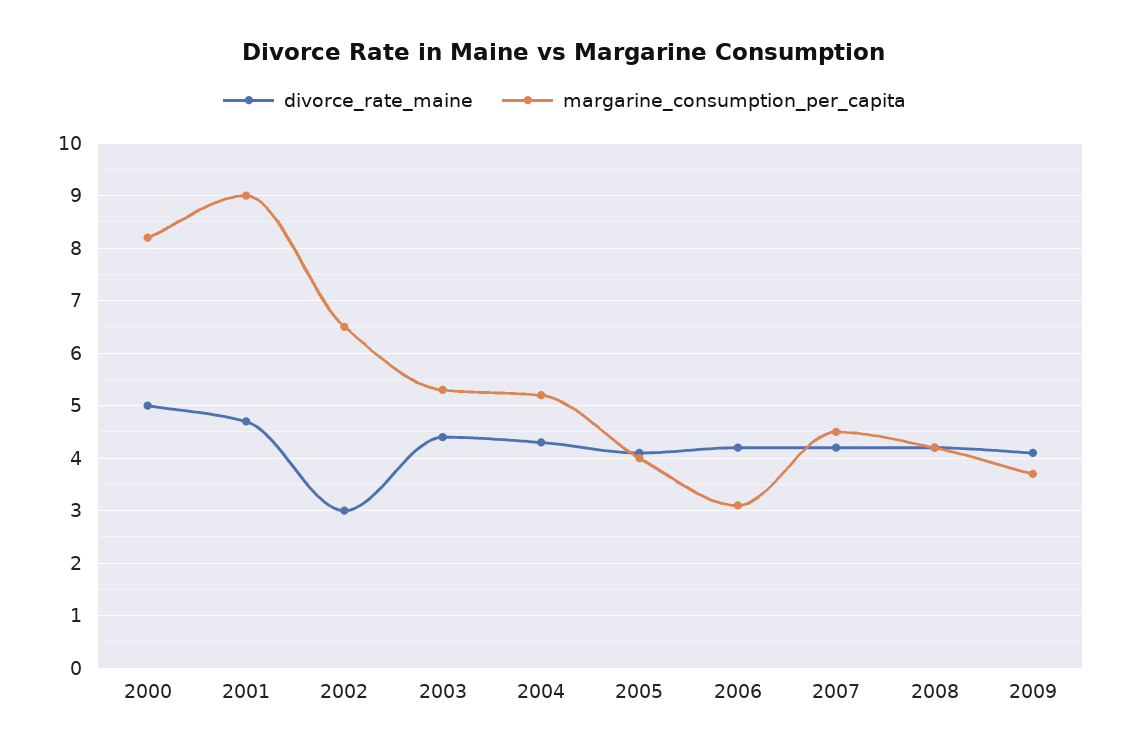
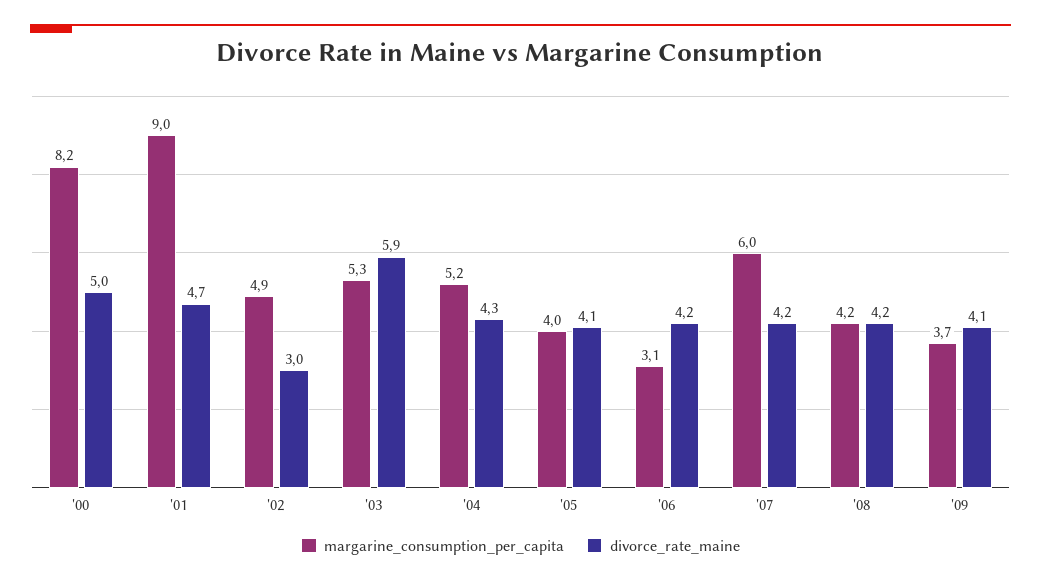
  {
    "divorce_rate_maine": {
      "2000": 5,
      "2001": 4.7,
      "2002": 3,
-     "2003": 4.5,
+     "2003": 5.9,
      "2004": 4.3,
      "2005": 4.1,
      "2006": 4.2,
      "2007": 4.2,
      "2008": 4.2,
      "2009": 4.1
    },
    "margarine_consumption_per_capita": {
      "2000": 8.2,
      "2001": 9,
-     "2002": 6.5,
+     "2002": 4.9,
      "2003": 5.3,
      "2004": 5.2,
      "2005": 4,
      "2006": 3.1,
-     "2007": 4.5,
+     "2007": 6,
      "2008": 4.2,
      "2009": 3.7
    }
  }

